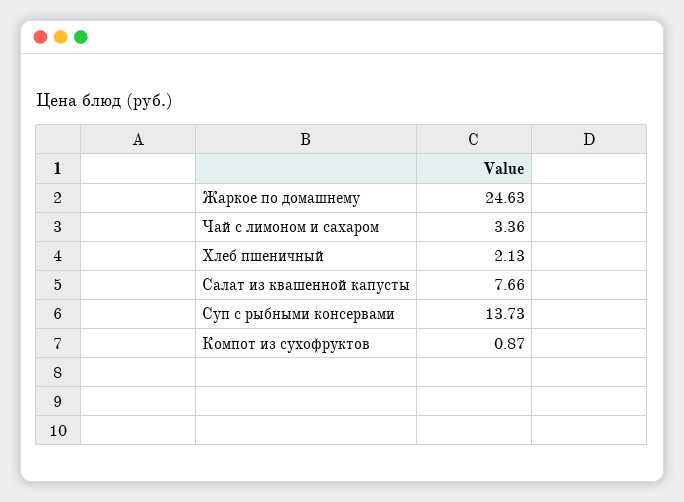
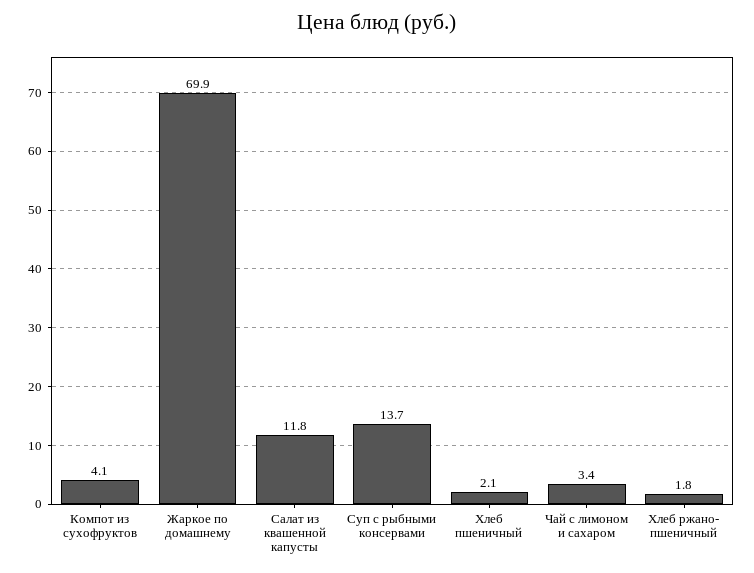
  {
-   "Жаркое по домашнему": 24.63,
+   "Жаркое по домашнему": 69.9,
    "Чай с лимоном и сахаром": 3.36,
    "Хлеб пшеничный": 2.13,
-   "Салат из квашенной капусты": 7.66,
+   "Салат из квашенной капусты": 11.8,
    "Суп с рыбными консервами": 13.73,
-   "Компот из сухофруктов": 0.87
+   "Компот из сухофруктов": 4.1,
+   "Хлеб ржано- пшеничный": 1.8
  }

